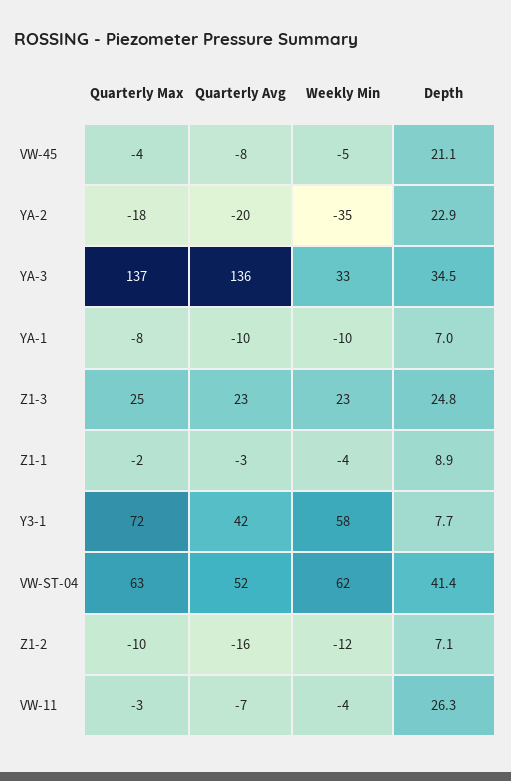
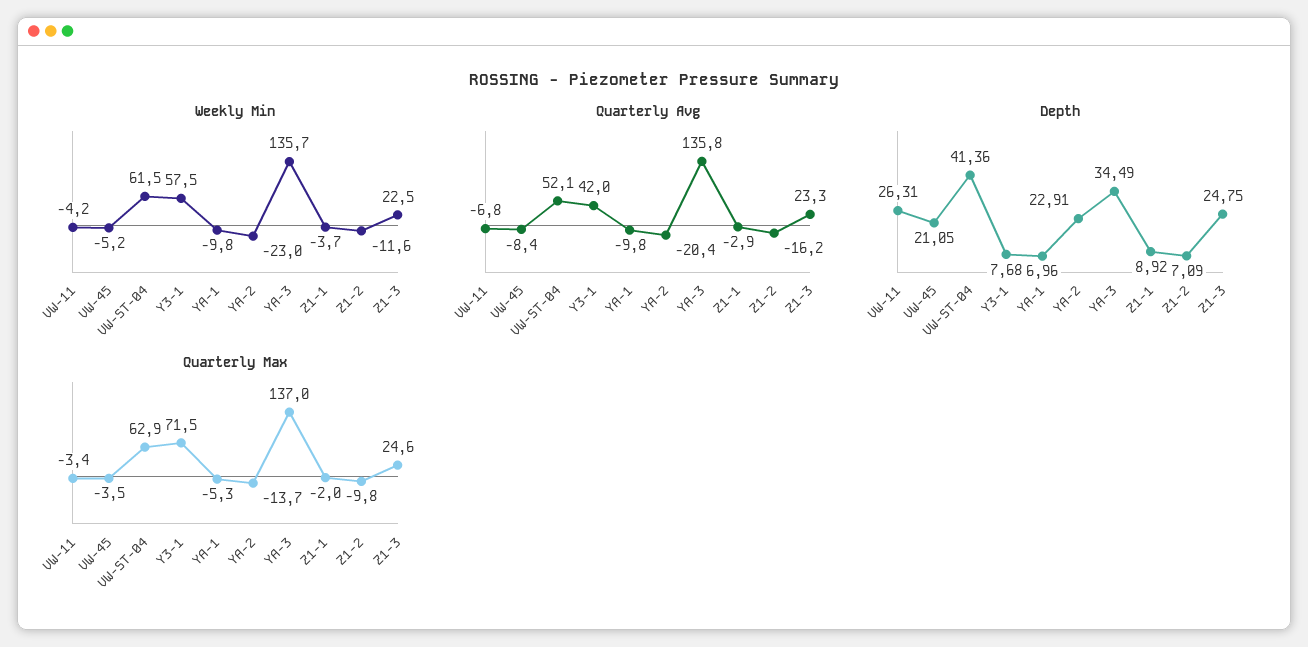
  {
    "Quarterly Max": {
      "VW-45": -3.5,
-     "YA-2": -18,
+     "YA-2": -13.7,
      "YA-3": 137,
-     "YA-1": -8,
+     "YA-1": -5.3,
      "Z1-3": 24.6,
      "Z1-1": -2,
      "Y3-1": 71.5,
      "VW-ST-04": 62.9,
      "Z1-2": -9.8,
      "VW-11": -3.4
    },
    "Quarterly Avg": {
      "VW-45": -8.4,
      "YA-2": -20.4,
      "YA-3": 135.8,
      "YA-1": -9.8,
      "Z1-3": 23.3,
      "Z1-1": -2.9,
      "Y3-1": 42,
      "VW-ST-04": 52.1,
      "Z1-2": -16.2,
      "VW-11": -6.8
    },
    "Weekly Min": {
      "VW-45": -5.2,
-     "YA-2": -35,
+     "YA-2": -23,
-     "YA-3": 33,
+     "YA-3": 135.7,
      "YA-1": -9.8,
      "Z1-3": 22.5,
      "Z1-1": -3.7,
      "Y3-1": 57.5,
      "VW-ST-04": 61.5,
      "Z1-2": -11.6,
      "VW-11": -4.2
    },
    "Depth": {
      "VW-45": 21.05,
      "YA-2": 22.91,
      "YA-3": 34.49,
      "YA-1": 6.96,
      "Z1-3": 24.75,
      "Z1-1": 8.92,
      "Y3-1": 7.68,
      "VW-ST-04": 41.36,
      "Z1-2": 7.09,
      "VW-11": 26.31
    }
  }

